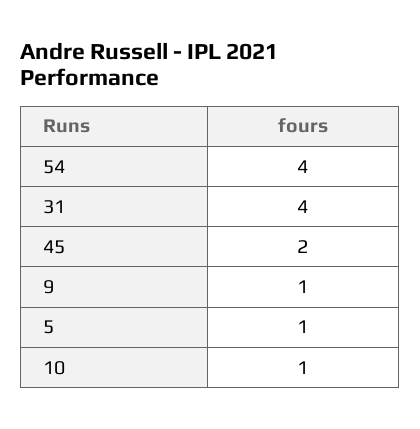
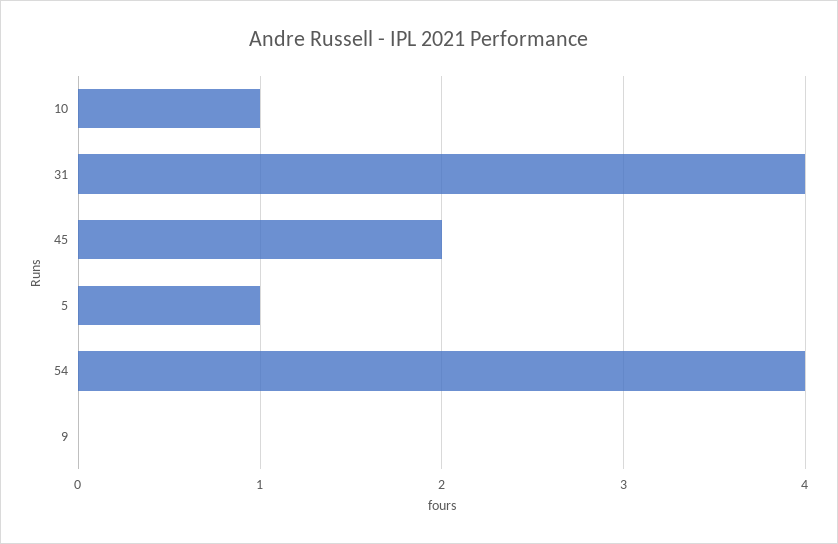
  {
    "54": 4,
    "31": 4,
    "45": 2,
-   "9": 1,
+   "9": 0,
    "5": 1,
    "10": 1
  }

